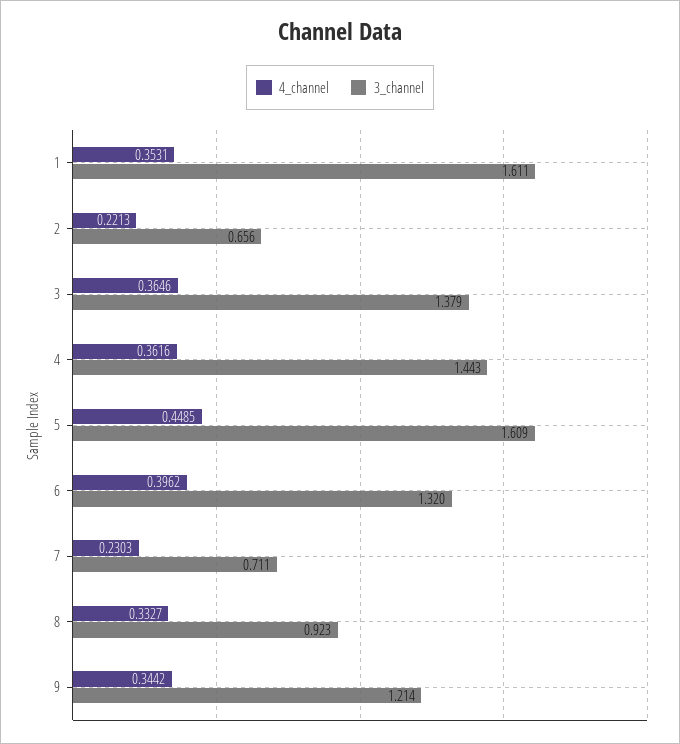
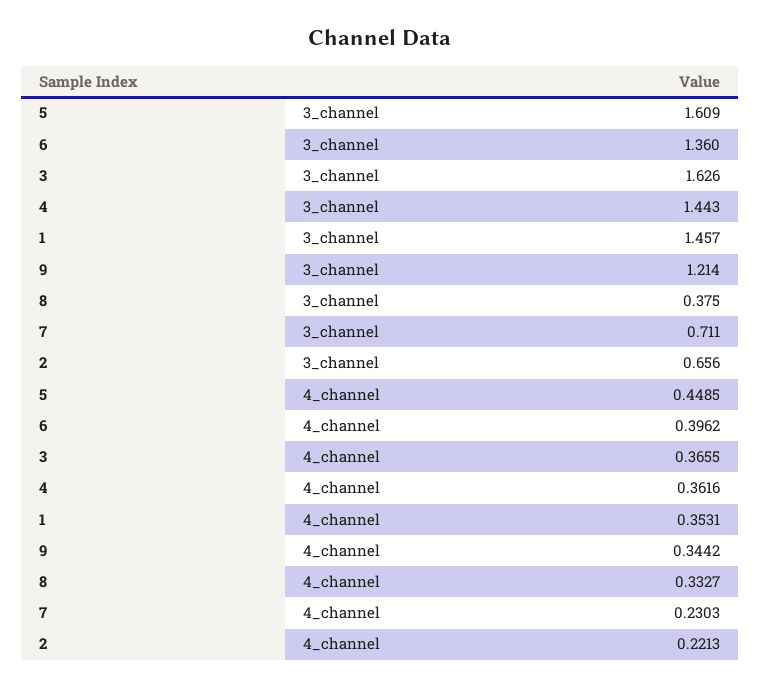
  {
    "4_channel": {
      "1": 0.3531,
      "2": 0.2213,
-     "3": 0.3646,
+     "3": 0.3655,
      "4": 0.3616,
      "5": 0.4485,
      "6": 0.3962,
      "7": 0.2303,
      "8": 0.3327,
      "9": 0.3442
    },
    "3_channel": {
-     "1": 1.611,
+     "1": 1.457,
      "2": 0.656,
-     "3": 1.379,
+     "3": 1.626,
      "4": 1.443,
      "5": 1.609,
-     "6": 1.32,
+     "6": 1.36,
      "7": 0.711,
-     "8": 0.923,
+     "8": 0.375,
      "9": 1.214
    }
  }

